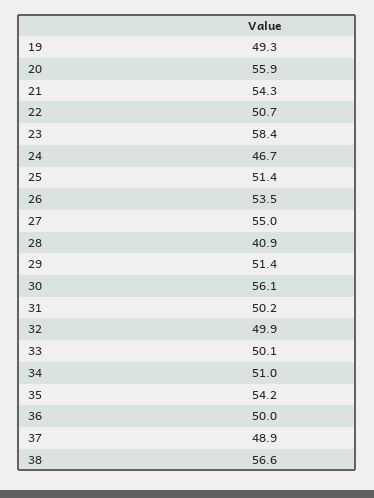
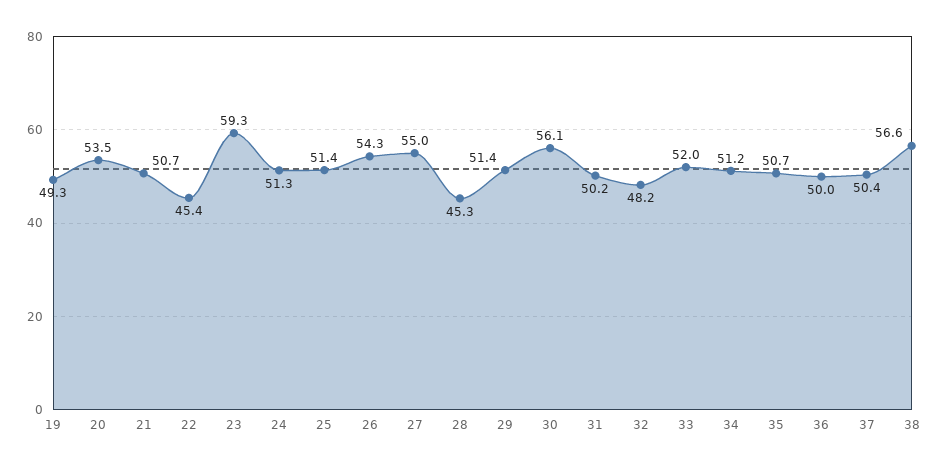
  {
    "19": 49.3,
-   "20": 55.9,
+   "20": 53.5,
-   "21": 54.3,
+   "21": 50.7,
-   "22": 50.7,
+   "22": 45.4,
-   "23": 58.4,
+   "23": 59.3,
-   "24": 46.7,
+   "24": 51.3,
    "25": 51.4,
-   "26": 53.5,
+   "26": 54.3,
    "27": 55,
-   "28": 40.9,
+   "28": 45.3,
    "29": 51.4,
    "30": 56.1,
    "31": 50.2,
-   "32": 49.9,
+   "32": 48.2,
-   "33": 50.1,
+   "33": 52,
-   "34": 51,
+   "34": 51.2,
-   "35": 54.2,
+   "35": 50.7,
    "36": 50,
-   "37": 48.9,
+   "37": 50.4,
    "38": 56.6
  }

